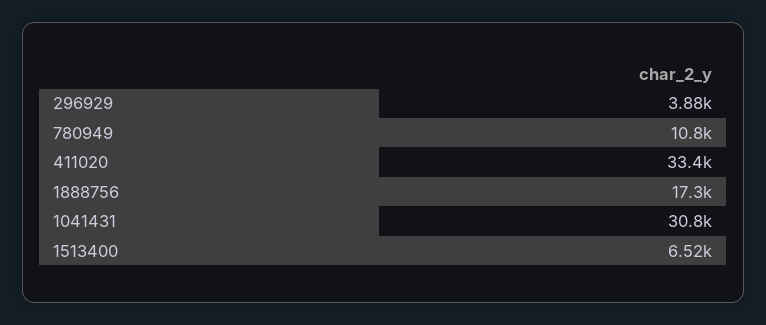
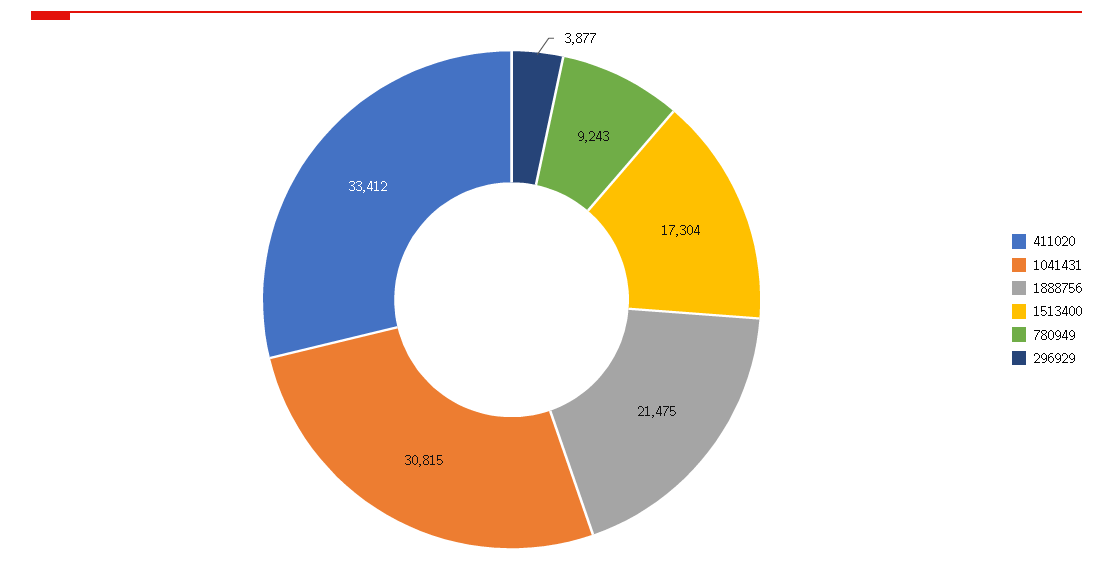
  {
    "296929": 3877,
-   "780949": 10800,
+   "780949": 9243,
    "411020": 33412,
-   "1888756": 17300,
+   "1888756": 21475,
    "1041431": 30815,
-   "1513400": 6520
+   "1513400": 17304
  }

